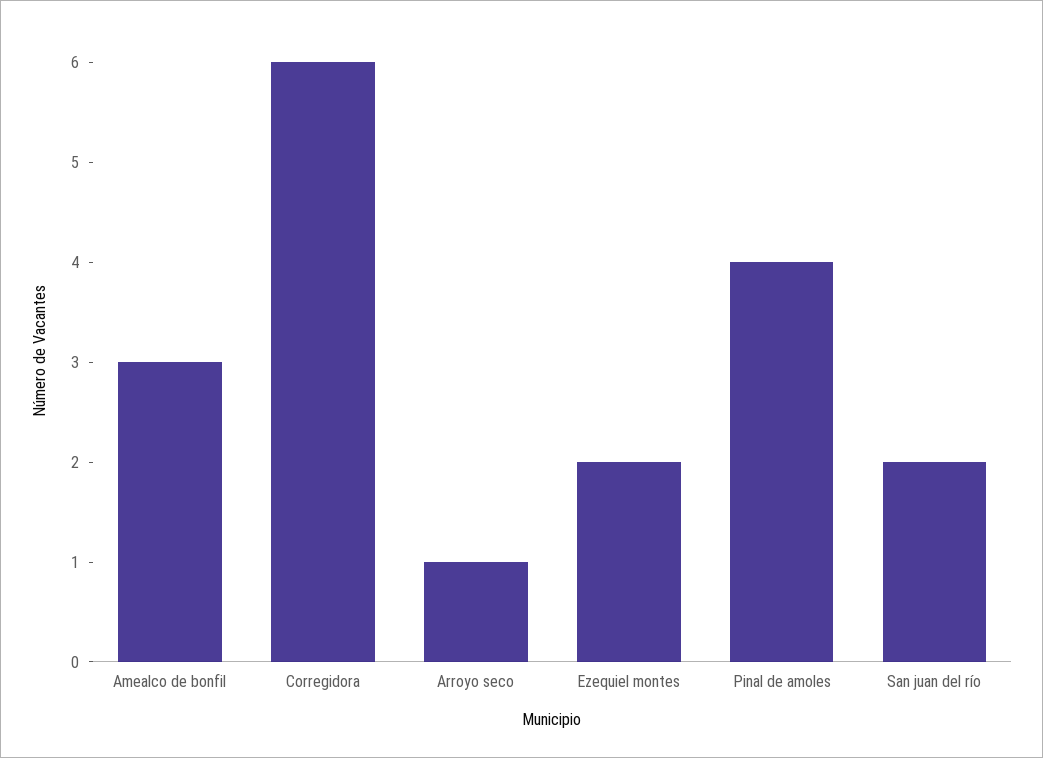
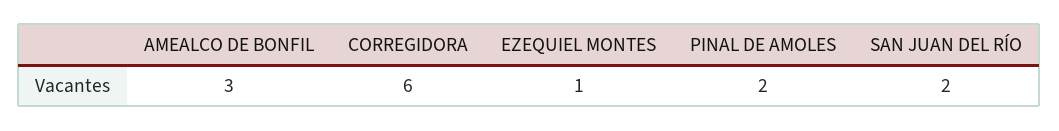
  {
    "Amealco de bonfil": 3,
    "Corregidora": 6,
-   "Arroyo seco": 1,
-   "Ezequiel montes": 2,
+   "Ezequiel montes": 1,
-   "Pinal de amoles": 4,
+   "Pinal de amoles": 2,
    "San juan del río": 2
  }

